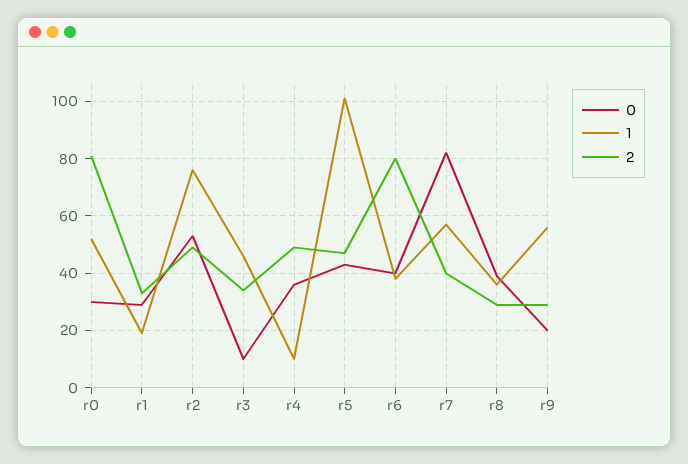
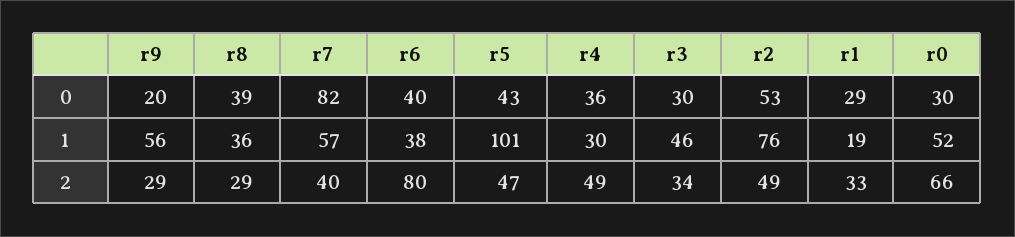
  {
    "0": {
      "r0": 30,
      "r1": 29,
      "r2": 53,
-     "r3": 10,
+     "r3": 30,
      "r4": 36,
      "r5": 43,
      "r6": 40,
      "r7": 82,
      "r8": 39,
      "r9": 20
    },
    "1": {
      "r0": 52,
      "r1": 19,
      "r2": 76,
      "r3": 46,
-     "r4": 10,
+     "r4": 30,
      "r5": 101,
      "r6": 38,
      "r7": 57,
      "r8": 36,
      "r9": 56
    },
    "2": {
-     "r0": 80,
+     "r0": 66,
      "r1": 33,
      "r2": 49,
      "r3": 34,
      "r4": 49,
      "r5": 47,
      "r6": 80,
      "r7": 40,
      "r8": 29,
      "r9": 29
    }
  }

